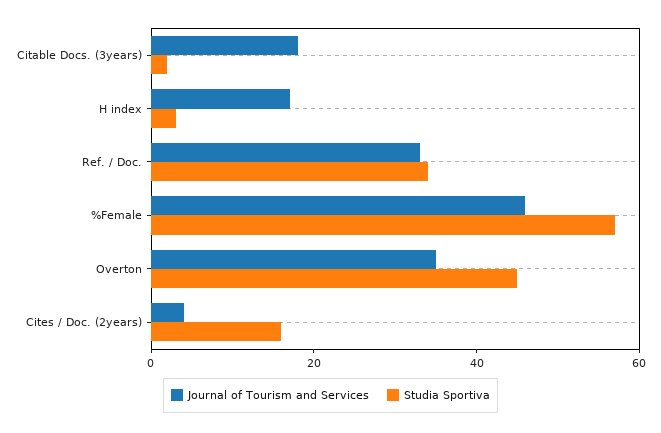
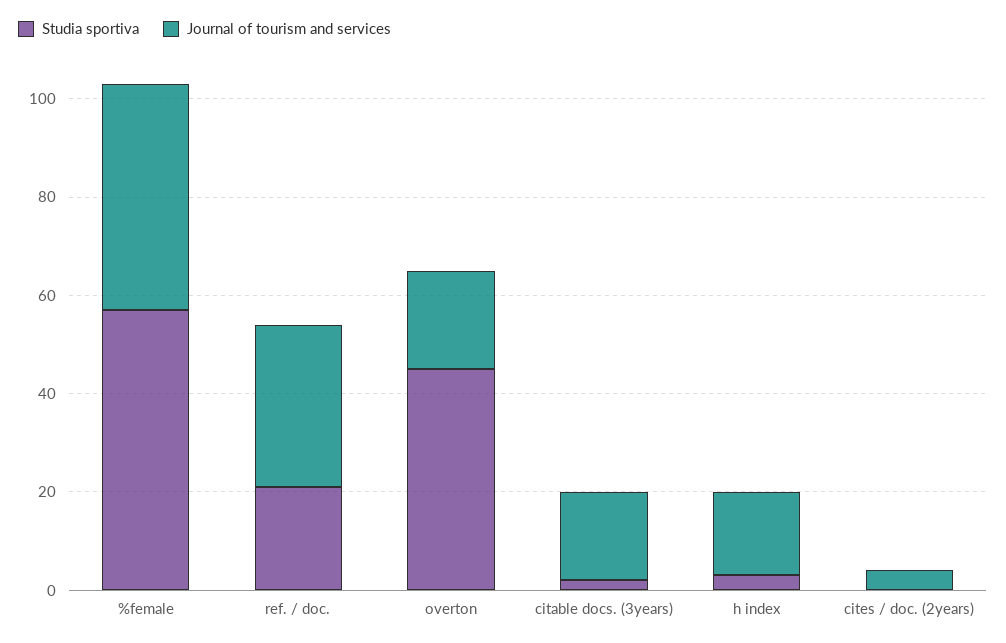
  {
    "Journal of Tourism and Services": {
      "Citable Docs. (3years)": 20,
      "H index": 15,
      "Ref. / Doc.": 35,
      "%Female": 45,
-     "Overton": 35,
+     "Overton": 20,
      "Cites / Doc. (2years)": 5
    },
    "Studia Sportiva": {
      "Citable Docs. (3years)": 0,
      "H index": 5,
-     "Ref. / Doc.": 35,
+     "Ref. / Doc.": 20,
      "%Female": 55,
      "Overton": 45,
-     "Cites / Doc. (2years)": 15
+     "Cites / Doc. (2years)": 0
    }
  }

